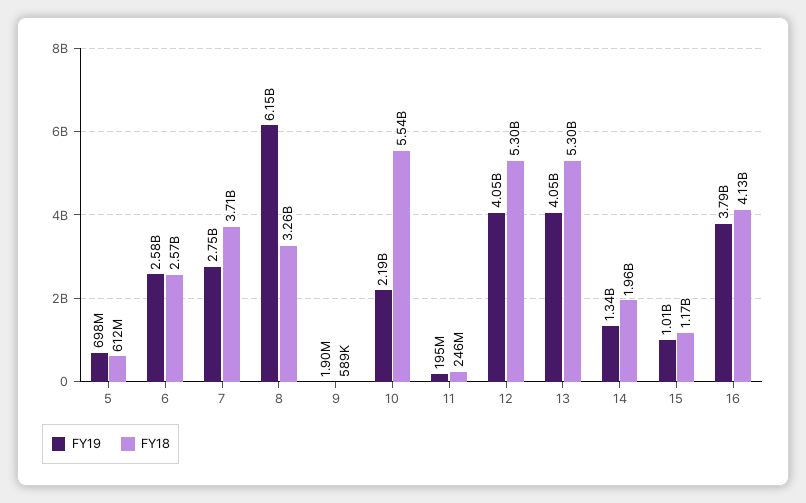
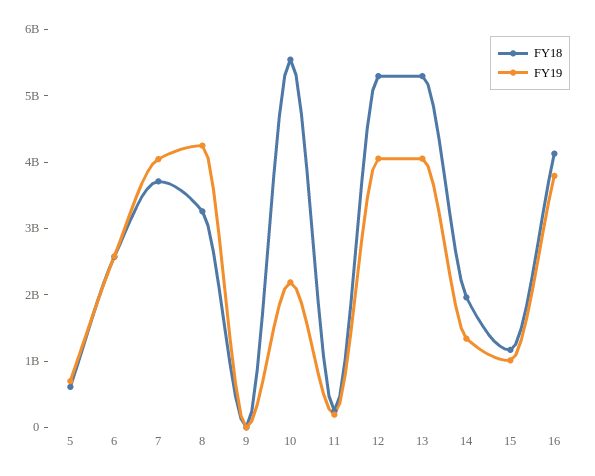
  {
    "FY19": {
      "5": 698000000,
      "6": 2580000000,
-     "7": 2750000000,
+     "7": 4000000000,
-     "8": 6150000000,
+     "8": 4200000000,
      "9": 1900000,
      "10": 2190000000,
      "11": 195000000,
      "12": 4050000000,
      "13": 4050000000,
      "14": 1340000000,
      "15": 1010000000,
      "16": 3790000000
    },
    "FY18": {
      "5": 612000000,
      "6": 2570000000,
      "7": 3710000000,
      "8": 3260000000,
      "9": 589000,
      "10": 5540000000,
      "11": 246000000,
      "12": 5300000000,
      "13": 5300000000,
      "14": 1960000000,
      "15": 1170000000,
      "16": 4130000000
    }
  }

